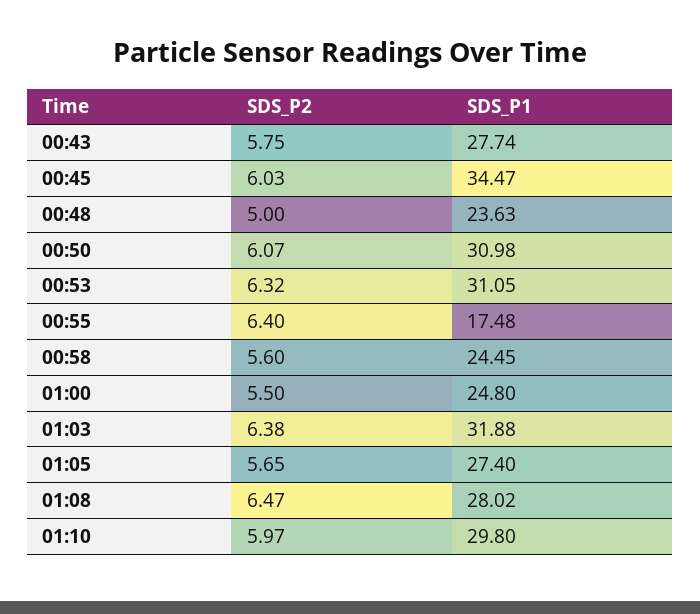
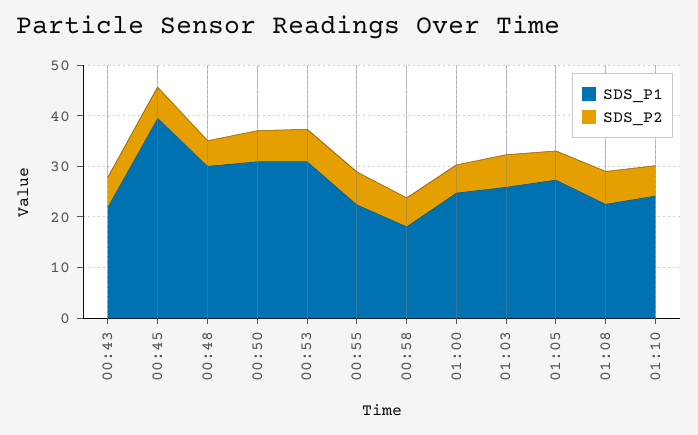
  {
    "SDS_P2": {
      "00:43": 5.75,
      "00:45": 6.03,
      "00:48": 5,
      "00:50": 6.07,
      "00:53": 6.32,
      "00:55": 6.4,
      "00:58": 5.6,
      "01:00": 5.5,
      "01:03": 6.38,
      "01:05": 5.65,
      "01:08": 6.47,
      "01:10": 5.97
    },
    "SDS_P1": {
-     "00:43": 27.74,
+     "00:43": 22,
-     "00:45": 34.47,
+     "00:45": 40,
-     "00:48": 23.63,
+     "00:48": 30,
      "00:50": 30.98,
      "00:53": 31.05,
-     "00:55": 17.48,
+     "00:55": 22,
-     "00:58": 24.45,
+     "00:58": 18,
      "01:00": 24.8,
-     "01:03": 31.88,
+     "01:03": 26,
      "01:05": 27.4,
-     "01:08": 28.02,
+     "01:08": 22,
-     "01:10": 29.8
+     "01:10": 24
    }
  }

